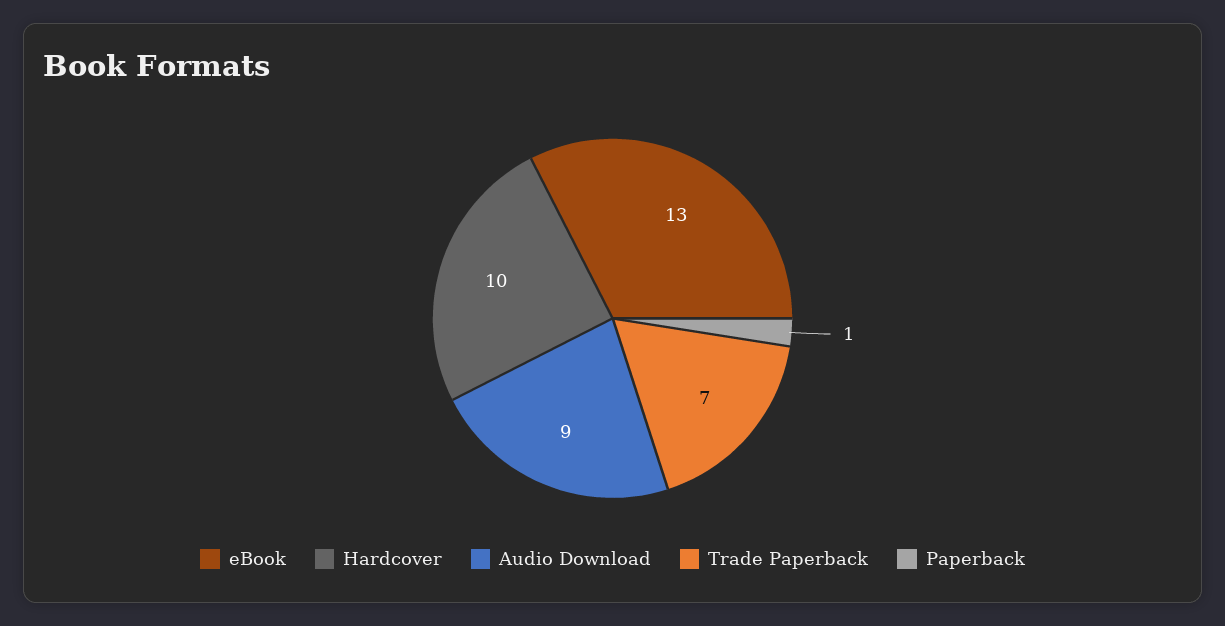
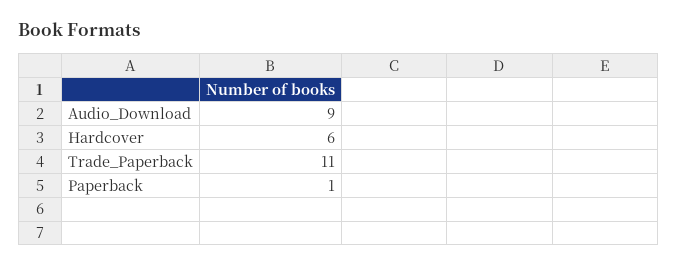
  {
-   "eBook": 13,
-   "Hardcover": 10,
+   "Hardcover": 6,
    "Audio Download": 9,
-   "Trade Paperback": 7,
+   "Trade Paperback": 11,
    "Paperback": 1
  }

